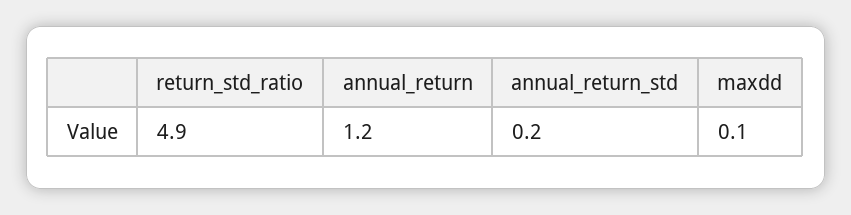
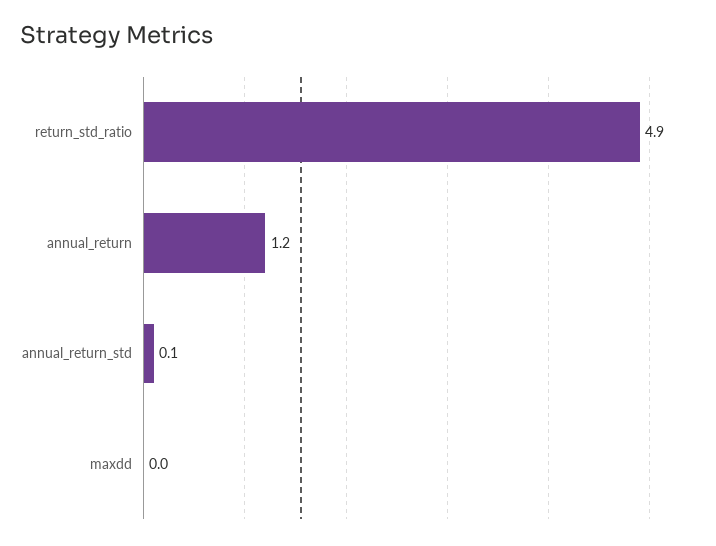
  {
    "return_std_ratio": 4.9,
    "annual_return": 1.2,
-   "annual_return_std": 0.2,
+   "annual_return_std": 0.1,
-   "maxdd": 0.1
+   "maxdd": 0
  }

